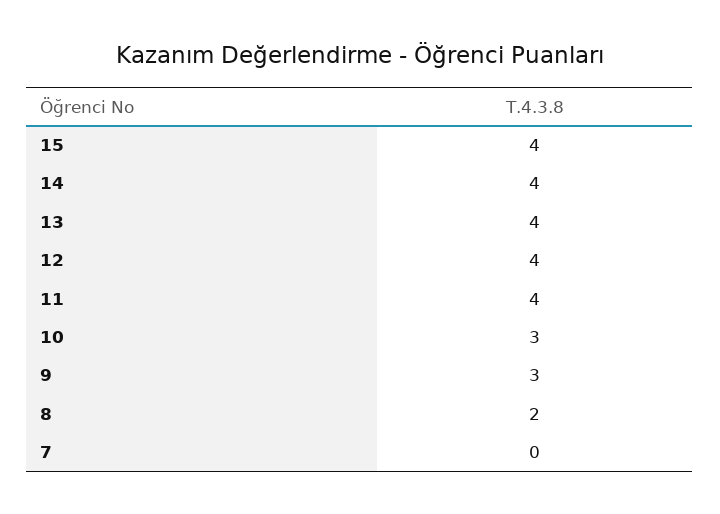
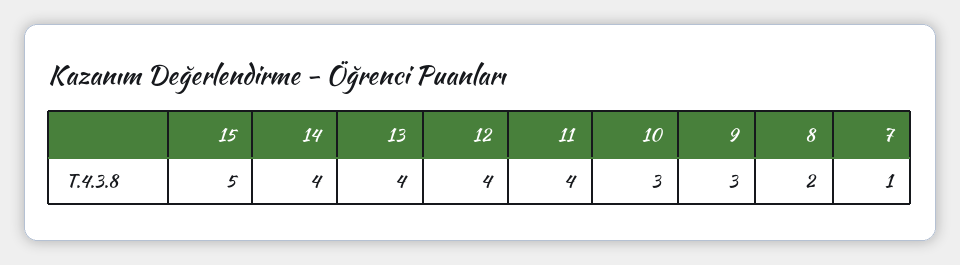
  {
-   "15": 4,
+   "15": 5,
    "14": 4,
    "13": 4,
    "12": 4,
    "11": 4,
    "10": 3,
    "9": 3,
    "8": 2,
-   "7": 0
+   "7": 1
  }

